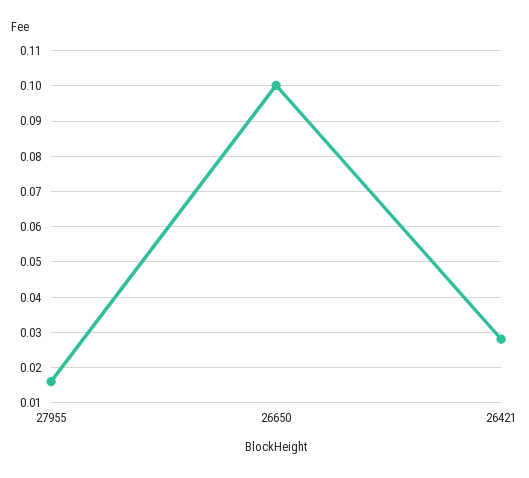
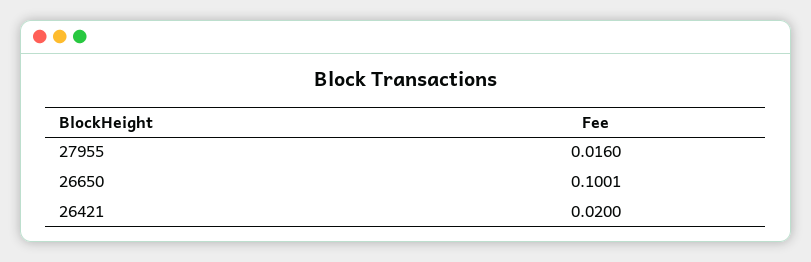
  {
    "27955": 0.016,
    "26650": 0.1001,
-   "26421": 0.028
+   "26421": 0.02
  }

